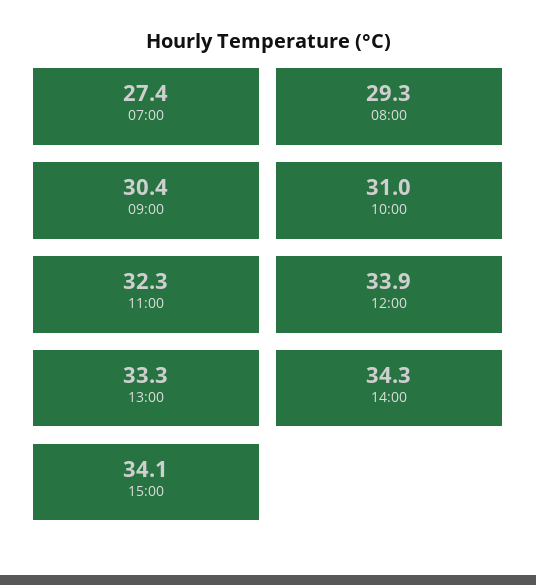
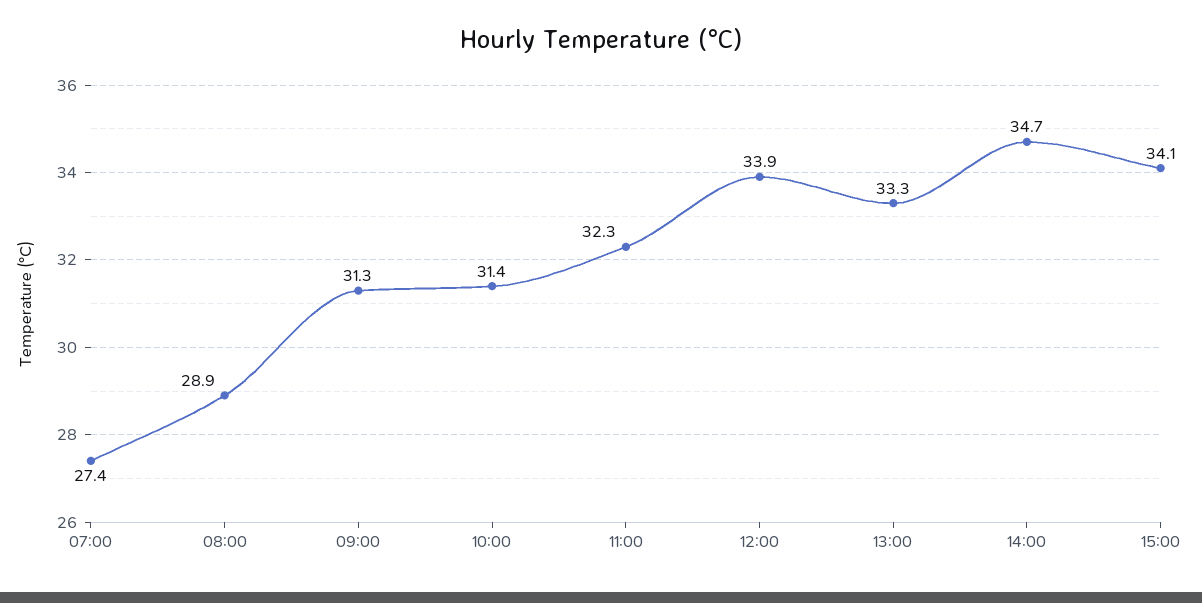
  {
    "07:00": 27.4,
-   "08:00": 29.3,
+   "08:00": 28.9,
-   "09:00": 30.4,
+   "09:00": 31.3,
-   "10:00": 31,
+   "10:00": 31.4,
    "11:00": 32.3,
    "12:00": 33.9,
    "13:00": 33.3,
-   "14:00": 34.3,
+   "14:00": 34.7,
    "15:00": 34.1
  }

